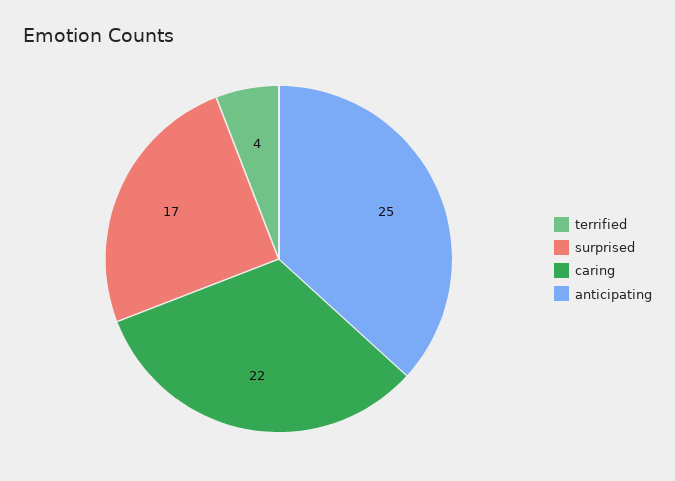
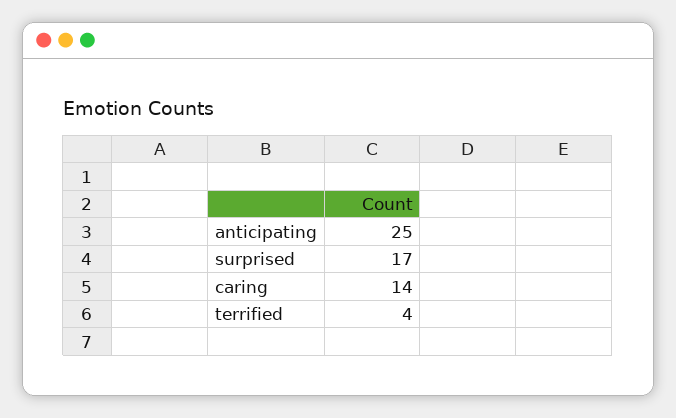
  {
    "terrified": 4,
    "surprised": 17,
-   "caring": 22,
+   "caring": 14,
    "anticipating": 25
  }

